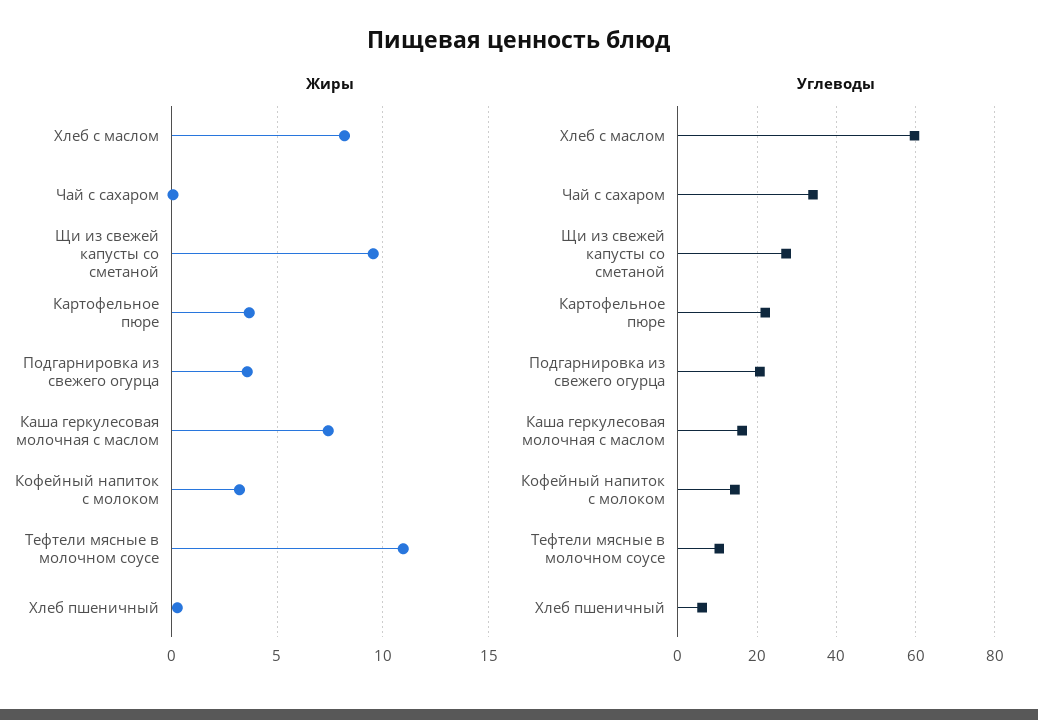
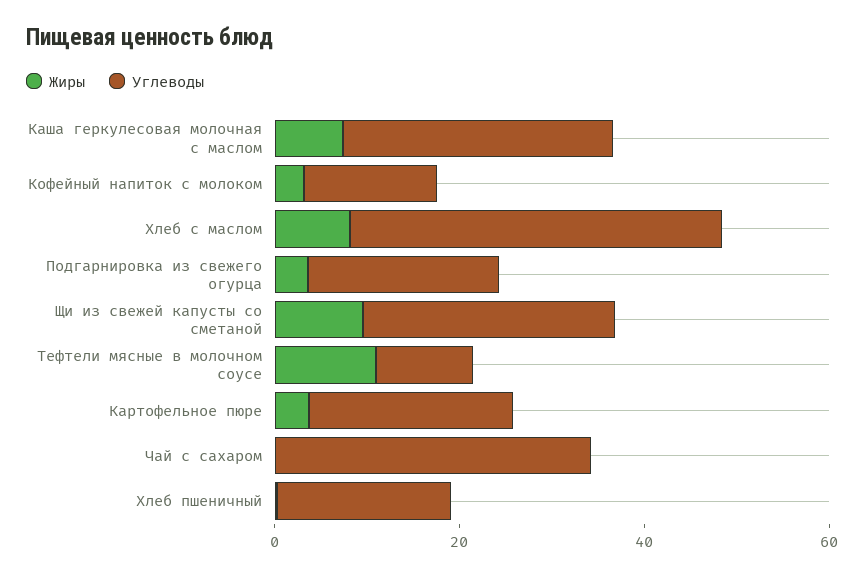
  {
    "Жиры": {
      "Хлеб с маслом": 8,
      "Чай с сахаром": 0,
      "Щи из свежей капусты со сметаной": 9.5,
      "Картофельное пюре": 3.5,
      "Подгарнировка из свежего огурца": 3.5,
      "Каша геркулесовая молочная с маслом": 7.5,
      "Кофейный напиток с молоком": 3,
      "Тефтели мясные в молочном соусе": 11,
      "Хлеб пшеничный": 0.5
    },
    "Углеводы": {
-     "Хлеб с маслом": 60,
+     "Хлеб с маслом": 40,
      "Чай с сахаром": 34,
      "Щи из свежей капусты со сметаной": 28,
      "Картофельное пюре": 22,
      "Подгарнировка из свежего огурца": 20,
-     "Каша геркулесовая молочная с маслом": 16,
+     "Каша геркулесовая молочная с маслом": 30,
      "Кофейный напиток с молоком": 14,
      "Тефтели мясные в молочном соусе": 10,
-     "Хлеб пшеничный": 6
+     "Хлеб пшеничный": 20
    }
  }

